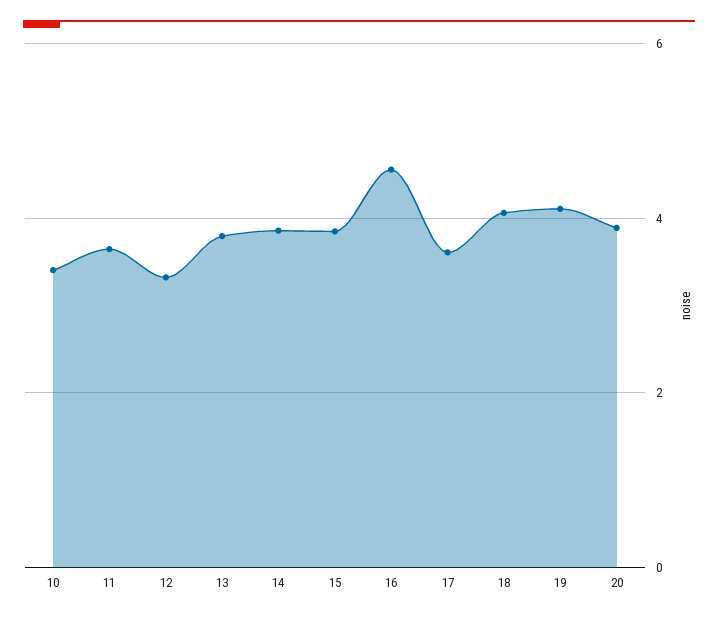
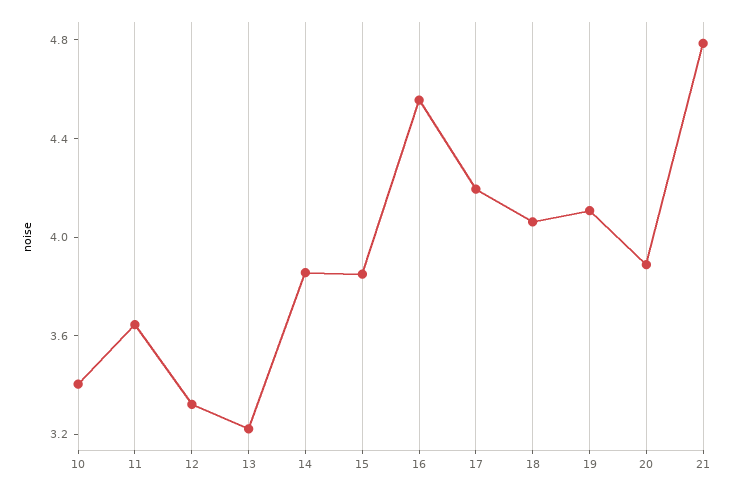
  {
    "10": 3.4,
    "11": 3.6,
    "12": 3.3,
-   "13": 3.8,
+   "13": 3.2,
    "14": 3.9,
    "15": 3.8,
    "16": 4.6,
-   "17": 3.6,
+   "17": 4.2,
    "18": 4.1,
    "19": 4.1,
-   "20": 3.9
+   "20": 3.9,
+   "21": 4.8
  }

